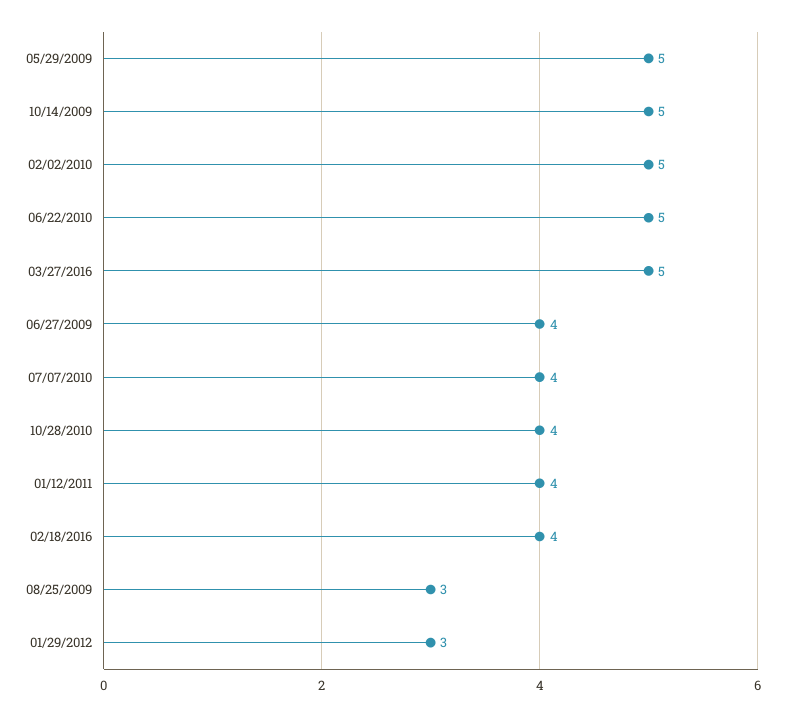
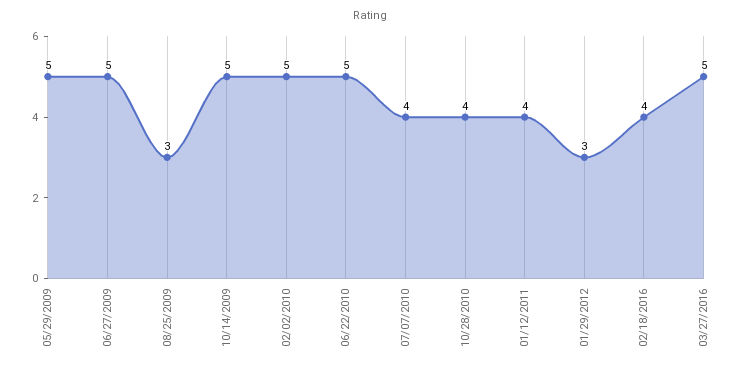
  {
    "05/29/2009": 5,
    "10/14/2009": 5,
    "02/02/2010": 5,
    "06/22/2010": 5,
    "03/27/2016": 5,
-   "06/27/2009": 4,
+   "06/27/2009": 5,
    "07/07/2010": 4,
    "10/28/2010": 4,
    "01/12/2011": 4,
    "02/18/2016": 4,
    "08/25/2009": 3,
    "01/29/2012": 3
  }

